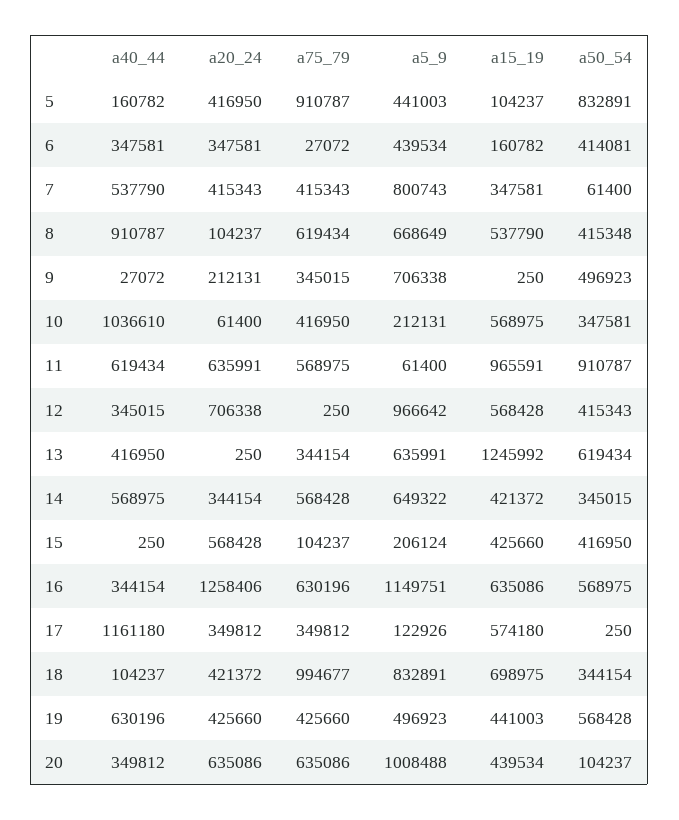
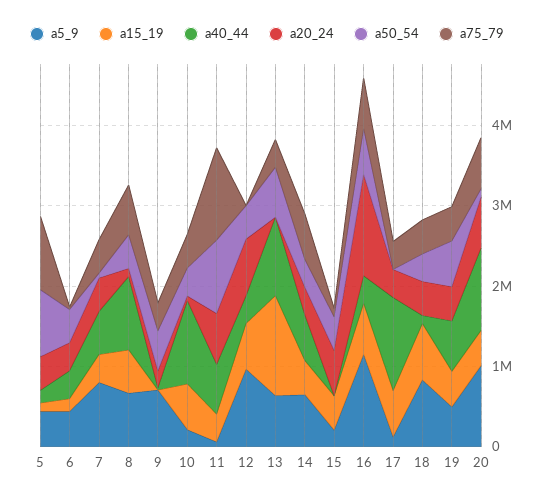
  {
    "a40_44": {
      "5": 160782,
      "6": 347581,
      "7": 537790,
      "8": 910787,
      "9": 27072,
      "10": 1036610,
      "11": 619434,
      "12": 345015,
-     "13": 416950,
+     "13": 1000000,
      "14": 568975,
      "15": 250,
      "16": 344154,
      "17": 1161180,
      "18": 104237,
      "19": 630196,
-     "20": 349812
+     "20": 1000000
    },
    "a20_24": {
      "5": 416950,
      "6": 347581,
      "7": 415343,
      "8": 104237,
      "9": 212131,
      "10": 61400,
      "11": 635991,
      "12": 706338,
      "13": 250,
      "14": 344154,
      "15": 568428,
      "16": 1258406,
      "17": 349812,
      "18": 421372,
      "19": 425660,
      "20": 635086
    },
    "a75_79": {
      "5": 910787,
      "6": 27072,
      "7": 415343,
      "8": 619434,
      "9": 345015,
      "10": 416950,
-     "11": 568975,
+     "11": 1200000,
      "12": 250,
      "13": 344154,
      "14": 568428,
      "15": 104237,
      "16": 630196,
      "17": 349812,
-     "18": 994677,
+     "18": 400000,
      "19": 425660,
      "20": 635086
    },
    "a5_9": {
      "5": 441003,
      "6": 439534,
      "7": 800743,
      "8": 668649,
      "9": 706338,
      "10": 212131,
      "11": 61400,
      "12": 966642,
      "13": 635991,
      "14": 649322,
      "15": 206124,
      "16": 1149751,
      "17": 122926,
      "18": 832891,
      "19": 496923,
      "20": 1008488
    },
    "a15_19": {
      "5": 104237,
      "6": 160782,
      "7": 347581,
      "8": 537790,
      "9": 250,
      "10": 568975,
-     "11": 965591,
+     "11": 400000,
      "12": 568428,
      "13": 1245992,
      "14": 421372,
      "15": 425660,
      "16": 635086,
      "17": 574180,
      "18": 698975,
      "19": 441003,
      "20": 439534
    },
    "a50_54": {
      "5": 832891,
      "6": 414081,
      "7": 61400,
      "8": 415348,
      "9": 496923,
      "10": 347581,
      "11": 910787,
      "12": 415343,
      "13": 619434,
      "14": 345015,
      "15": 416950,
      "16": 568975,
      "17": 250,
      "18": 344154,
      "19": 568428,
      "20": 104237
    }
  }

